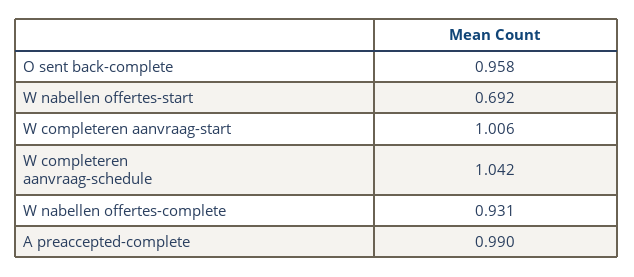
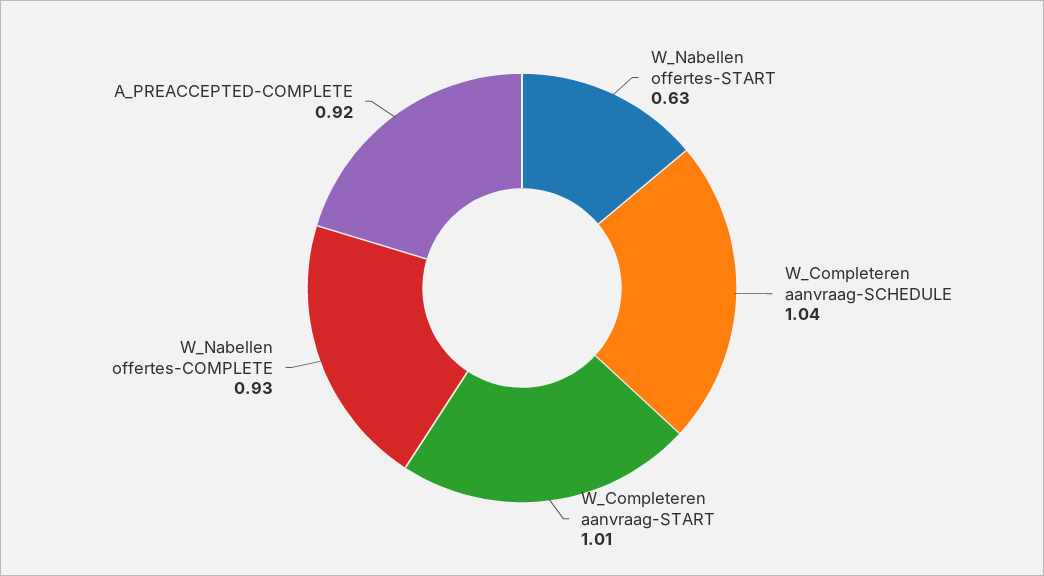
  {
-   "O sent back-complete": 0.958,
-   "W nabellen offertes-start": 0.692,
+   "W nabellen offertes-start": 0.63,
    "W completeren aanvraag-start": 1.006,
    "W completeren aanvraag-schedule": 1.042,
    "W nabellen offertes-complete": 0.931,
-   "A preaccepted-complete": 0.99
+   "A preaccepted-complete": 0.92
  }

